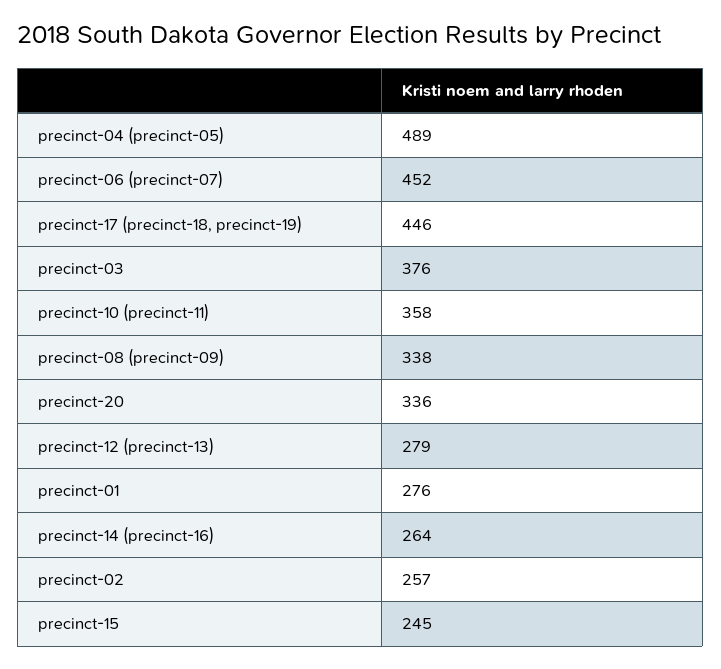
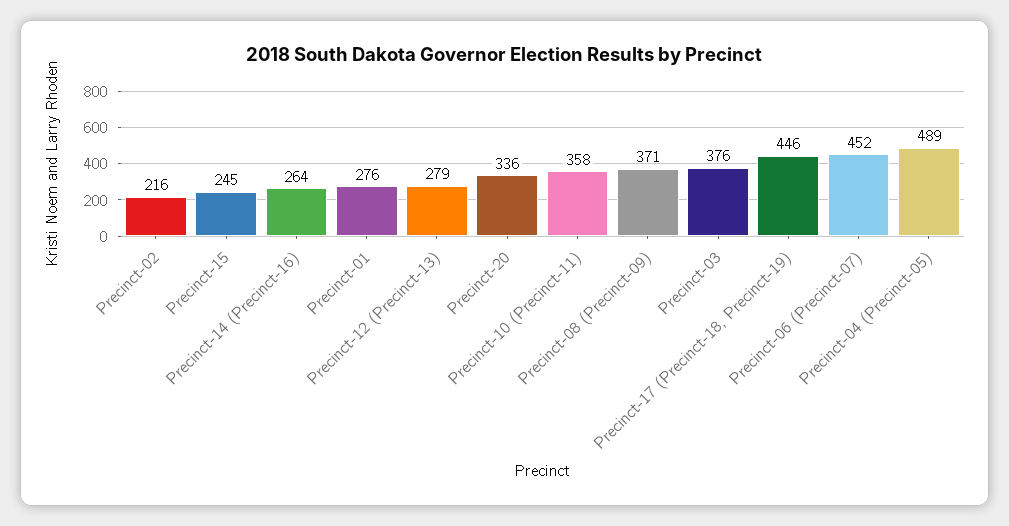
  {
    "precinct-04 (precinct-05)": 489,
    "precinct-06 (precinct-07)": 452,
    "precinct-17 (precinct-18, precinct-19)": 446,
    "precinct-03": 376,
    "precinct-10 (precinct-11)": 358,
-   "precinct-08 (precinct-09)": 338,
+   "precinct-08 (precinct-09)": 371,
    "precinct-20": 336,
    "precinct-12 (precinct-13)": 279,
    "precinct-01": 276,
    "precinct-14 (precinct-16)": 264,
-   "precinct-02": 257,
+   "precinct-02": 216,
    "precinct-15": 245
  }

